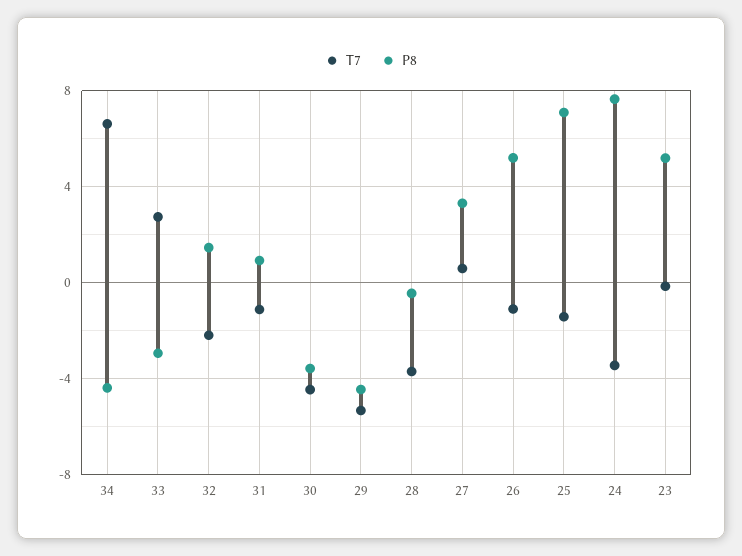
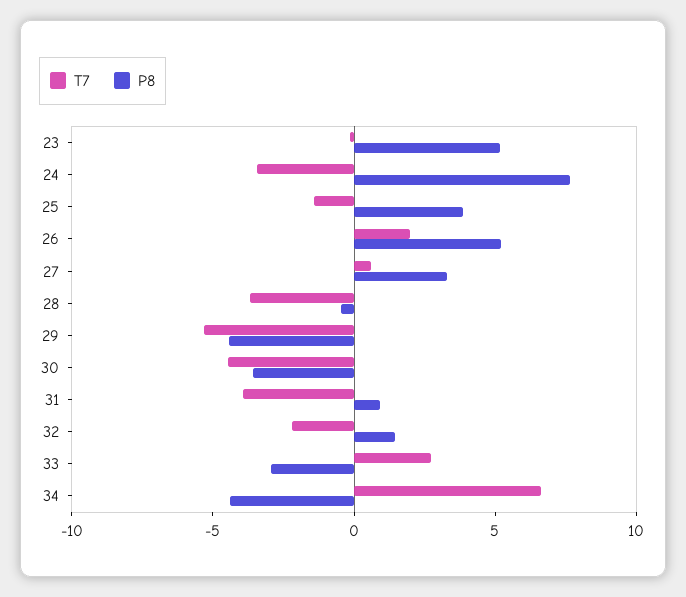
  {
    "T7": {
      "34": 6.5,
      "33": 2.5,
      "32": -2,
-     "31": -1,
+     "31": -4,
      "30": -4.5,
      "29": -5.5,
      "28": -3.5,
      "27": 0.5,
-     "26": -1,
+     "26": 2,
      "25": -1.5,
      "24": -3.5,
      "23": 0
    },
    "P8": {
      "34": -4.5,
      "33": -3,
      "32": 1.5,
      "31": 1,
      "30": -3.5,
      "29": -4.5,
      "28": -0.5,
      "27": 3.5,
      "26": 5,
-     "25": 7,
+     "25": 4,
      "24": 7.5,
      "23": 5
    }
  }

